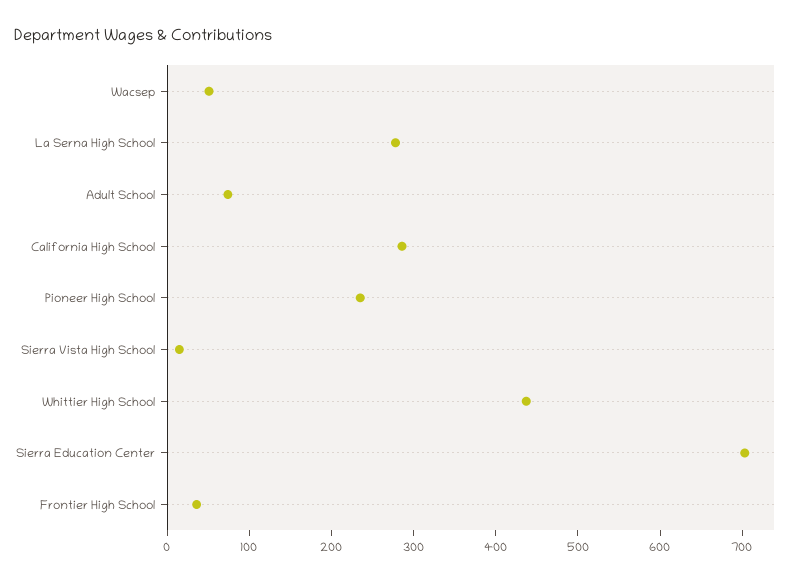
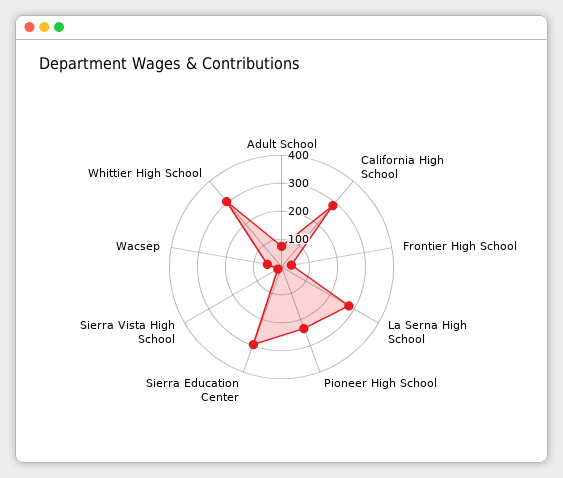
  {
    "Wacsep": 60,
    "La Serna High School": 280,
    "Adult School": 80,
    "California High School": 280,
    "Pioneer High School": 240,
    "Sierra Vista High School": 20,
-   "Whittier High School": 440,
+   "Whittier High School": 300,
-   "Sierra Education Center": 700,
+   "Sierra Education Center": 300,
    "Frontier High School": 40
  }

